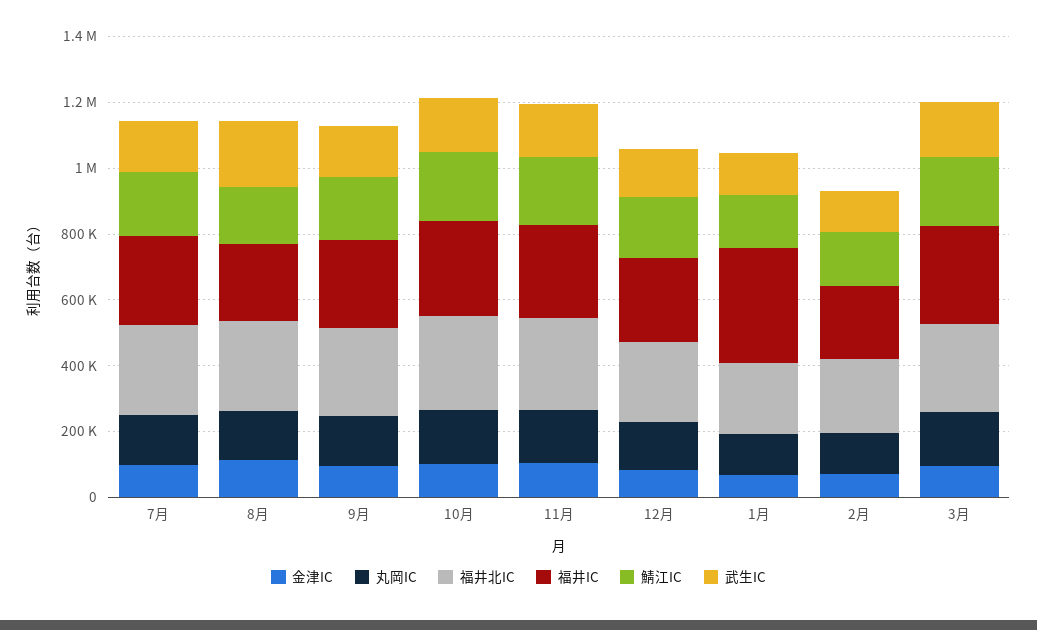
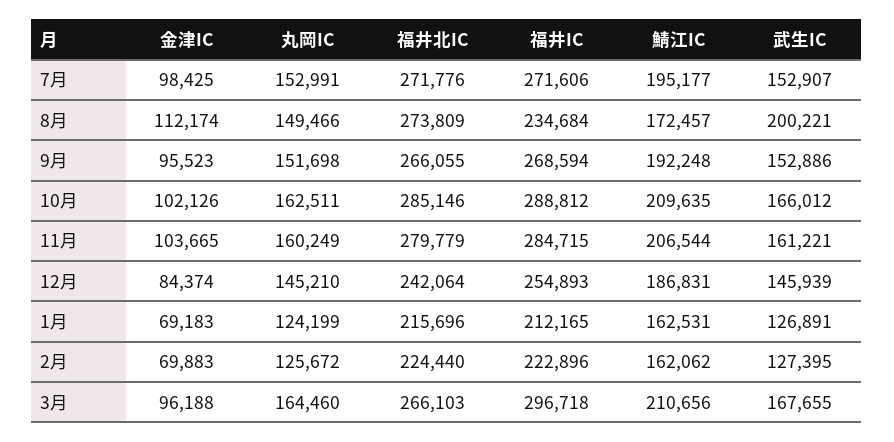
  {
    "金津IC": {
      "7月": 98425,
      "8月": 112174,
      "9月": 95523,
      "10月": 102126,
      "11月": 103665,
      "12月": 84374,
      "1月": 69183,
      "2月": 69883,
      "3月": 96188
    },
    "丸岡IC": {
      "7月": 152991,
      "8月": 149466,
      "9月": 151698,
      "10月": 162511,
      "11月": 160249,
      "12月": 145210,
      "1月": 124199,
      "2月": 125672,
      "3月": 164460
    },
    "福井北IC": {
      "7月": 271776,
      "8月": 273809,
      "9月": 266055,
      "10月": 285146,
      "11月": 279779,
      "12月": 242064,
      "1月": 215696,
      "2月": 224440,
      "3月": 266103
    },
    "福井IC": {
      "7月": 271606,
      "8月": 234684,
      "9月": 268594,
      "10月": 288812,
      "11月": 284715,
      "12月": 254893,
-     "1月": 350000,
+     "1月": 212165,
      "2月": 222896,
      "3月": 296718
    },
    "鯖江IC": {
      "7月": 195177,
      "8月": 172457,
      "9月": 192248,
      "10月": 209635,
      "11月": 206544,
      "12月": 186831,
      "1月": 162531,
      "2月": 162062,
      "3月": 210656
    },
    "武生IC": {
      "7月": 152907,
      "8月": 200221,
      "9月": 152886,
      "10月": 166012,
      "11月": 161221,
      "12月": 145939,
      "1月": 126891,
      "2月": 127395,
      "3月": 167655
    }
  }

